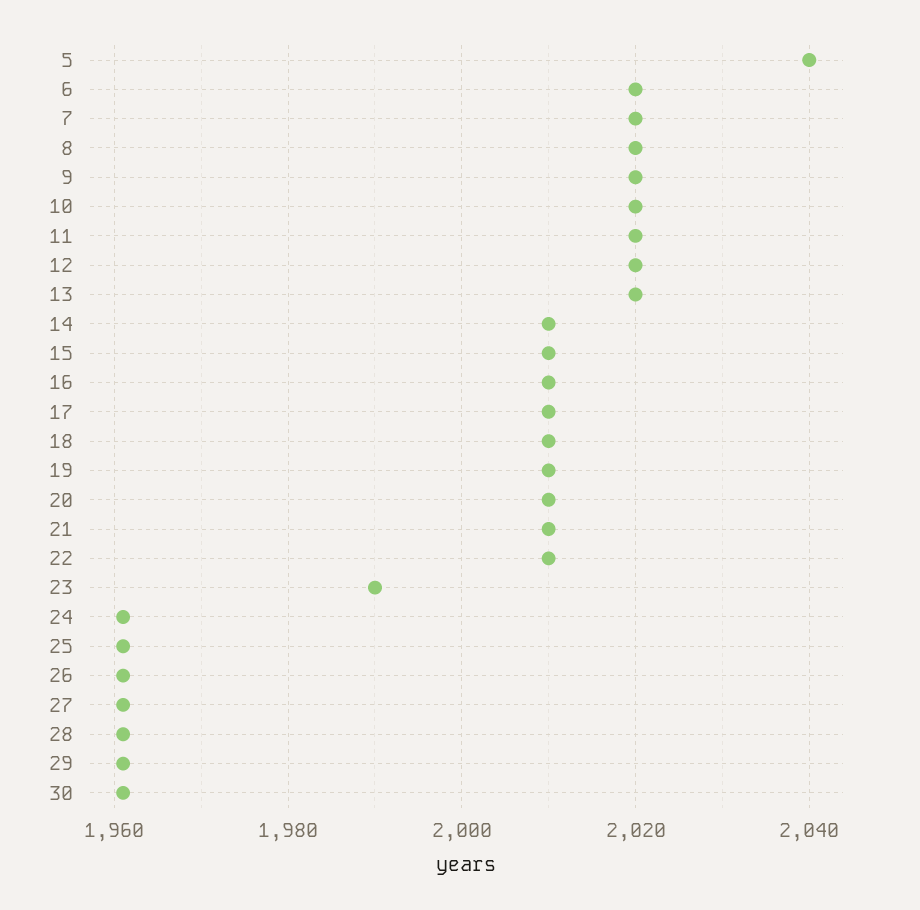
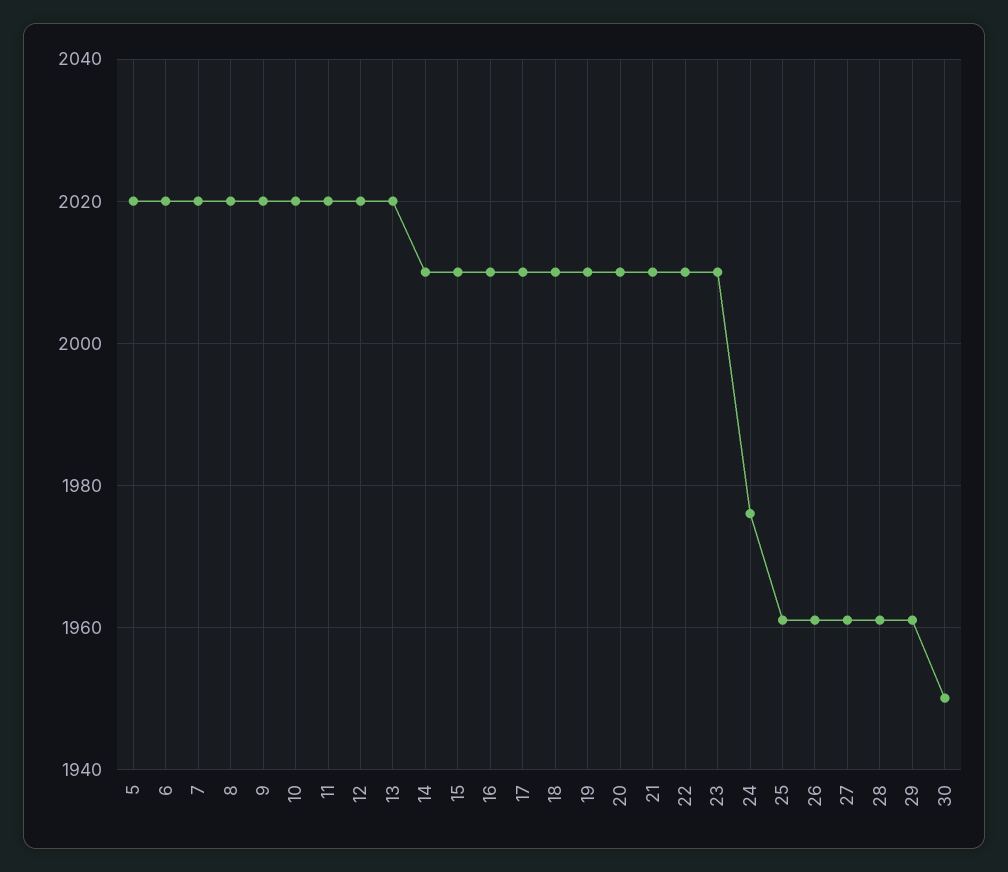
  {
-   "5": 2040,
+   "5": 2020,
    "6": 2020,
    "7": 2020,
    "8": 2020,
    "9": 2020,
    "10": 2020,
    "11": 2020,
    "12": 2020,
    "13": 2020,
    "14": 2010,
    "15": 2010,
    "16": 2010,
    "17": 2010,
    "18": 2010,
    "19": 2010,
    "20": 2010,
    "21": 2010,
    "22": 2010,
-   "23": 1990,
+   "23": 2010,
-   "24": 1960,
+   "24": 1975,
    "25": 1960,
    "26": 1960,
    "27": 1960,
    "28": 1960,
    "29": 1960,
-   "30": 1960
+   "30": 1950
  }

